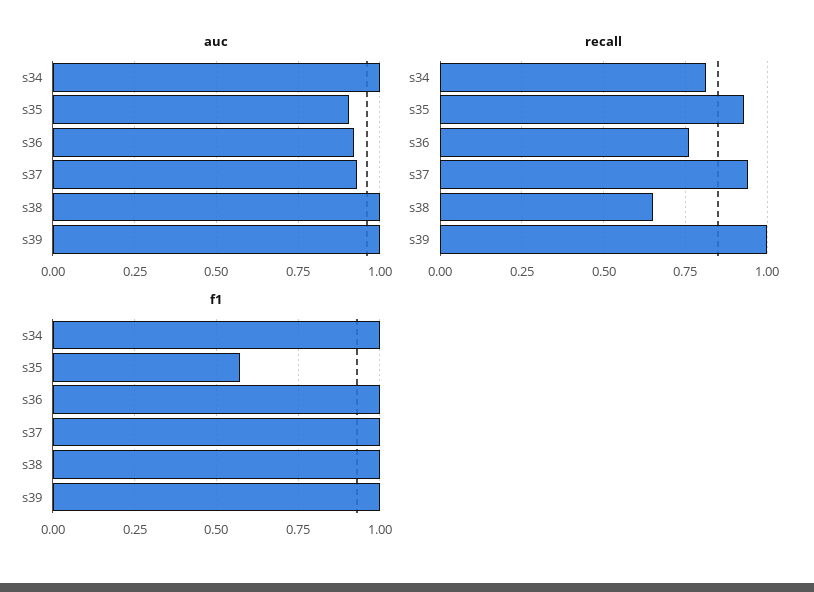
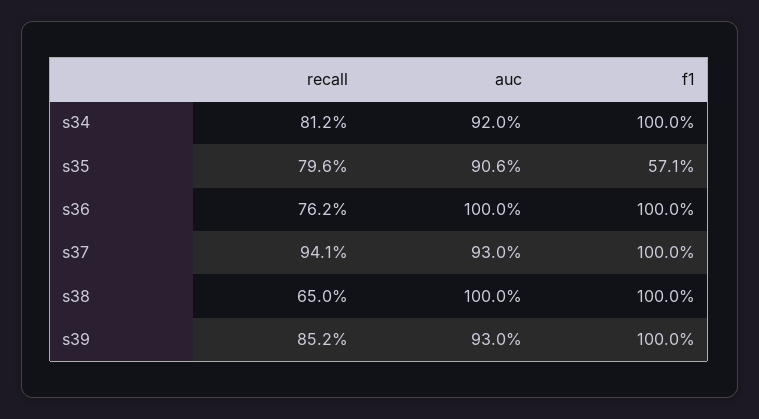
  {
    "auc": {
-     "s34": 1,
+     "s34": 0.92,
      "s35": 0.906,
-     "s36": 0.925,
+     "s36": 1,
      "s37": 0.93,
      "s38": 1,
-     "s39": 1
+     "s39": 0.93
    },
    "recall": {
      "s34": 0.812,
-     "s35": 0.925,
+     "s35": 0.796,
      "s36": 0.762,
      "s37": 0.941,
      "s38": 0.65,
-     "s39": 1
+     "s39": 0.852
    },
    "f1": {
      "s34": 1,
      "s35": 0.571,
      "s36": 1,
      "s37": 1,
      "s38": 1,
      "s39": 1
    }
  }

